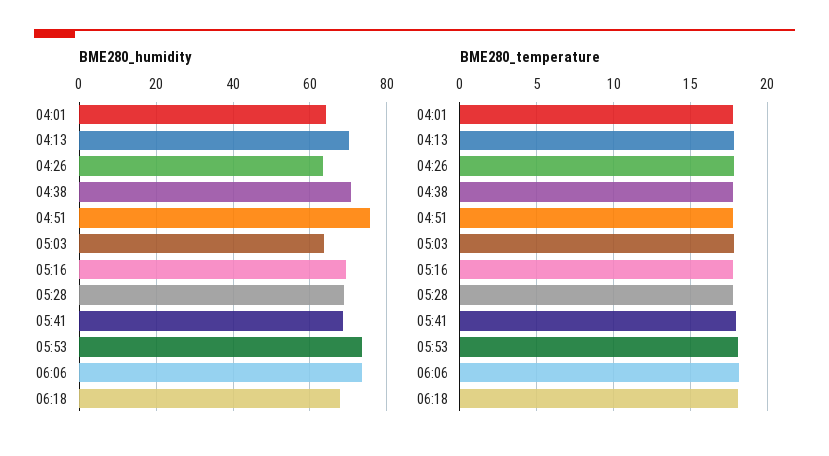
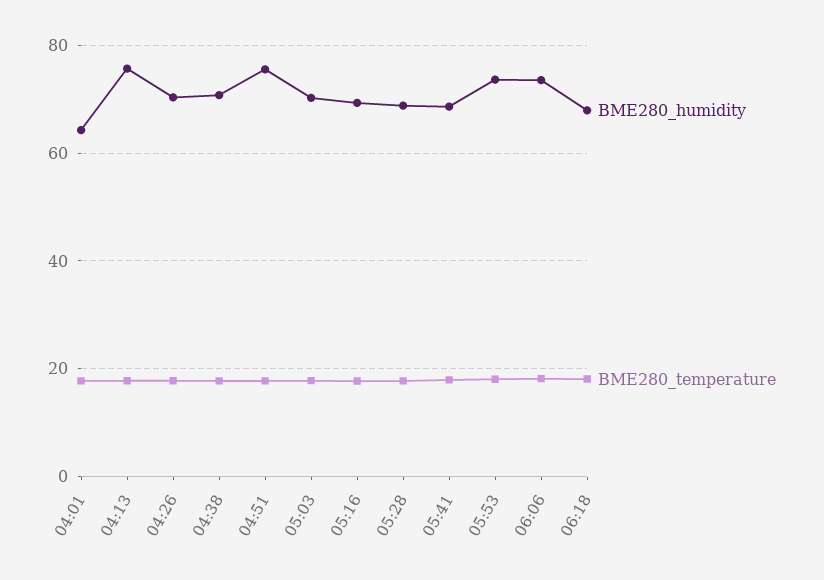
  {
    "BME280_humidity": {
      "04:01": 64,
-     "04:13": 70,
+     "04:13": 76,
-     "04:26": 64,
+     "04:26": 70,
      "04:38": 70,
      "04:51": 76,
-     "05:03": 64,
+     "05:03": 70,
      "05:16": 70,
      "05:28": 68,
      "05:41": 68,
      "05:53": 74,
      "06:06": 74,
      "06:18": 68
    },
    "BME280_temperature": {
      "04:01": 18,
      "04:13": 18,
      "04:26": 18,
      "04:38": 18,
      "04:51": 18,
      "05:03": 18,
      "05:16": 18,
      "05:28": 18,
      "05:41": 18,
      "05:53": 18,
      "06:06": 18,
      "06:18": 18
    }
  }

